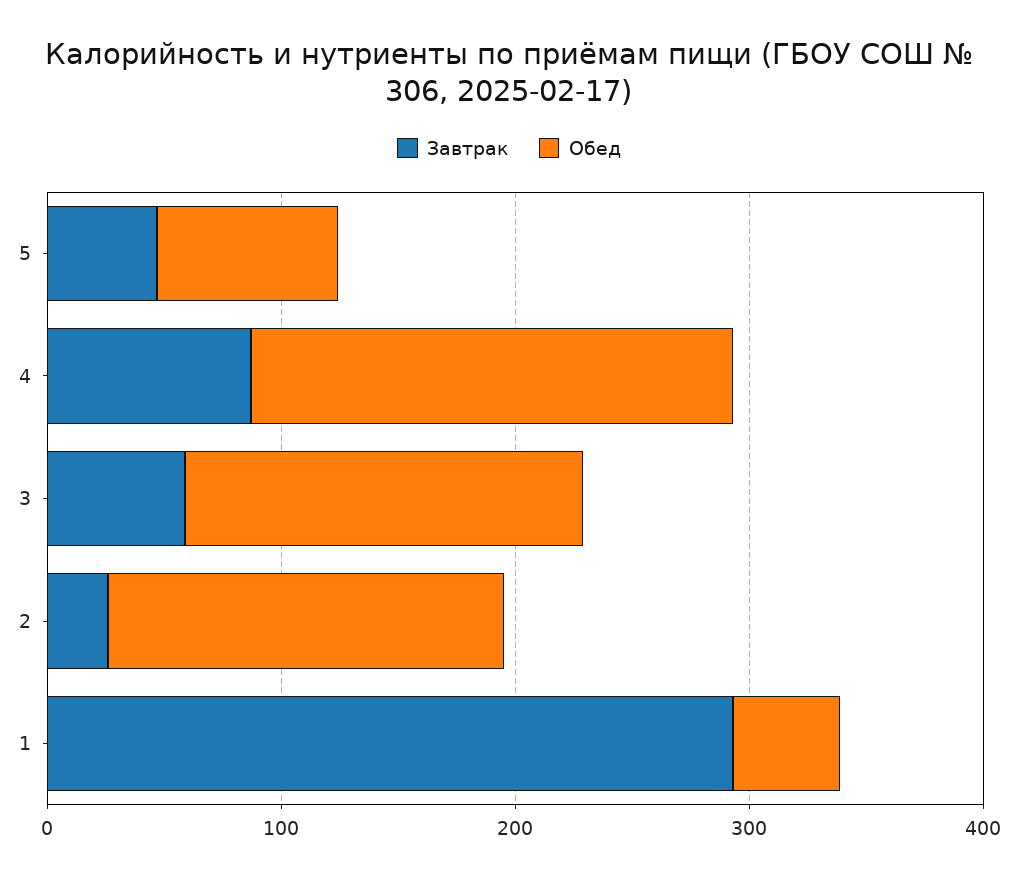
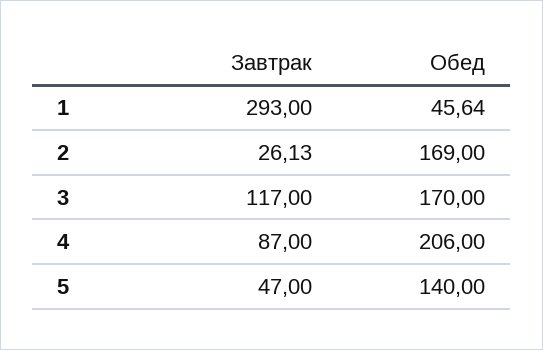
  {
    "Завтрак": {
      "5": 47,
      "4": 87,
-     "3": 60,
+     "3": 117,
      "2": 26.13,
      "1": 293
    },
    "Обед": {
-     "5": 80,
+     "5": 140,
      "4": 206,
      "3": 170,
      "2": 169,
      "1": 45.64
    }
  }

